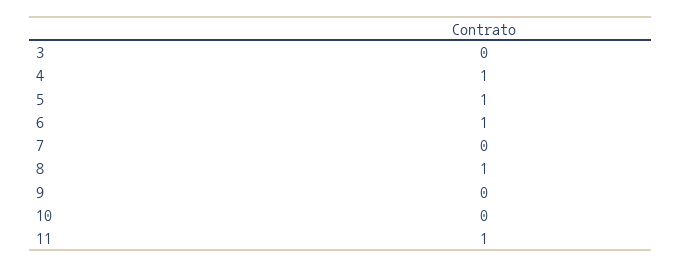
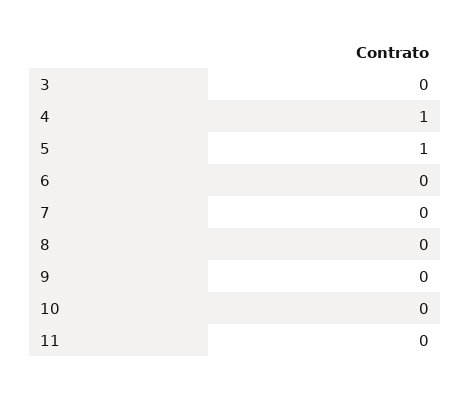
  {
    "3": 0,
    "4": 1,
    "5": 1,
-   "6": 1,
+   "6": 0,
    "7": 0,
-   "8": 1,
+   "8": 0,
    "9": 0,
    "10": 0,
-   "11": 1
+   "11": 0
  }

